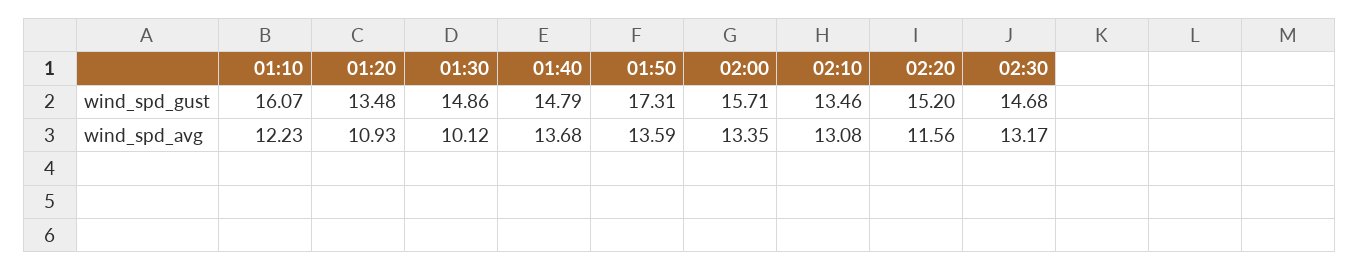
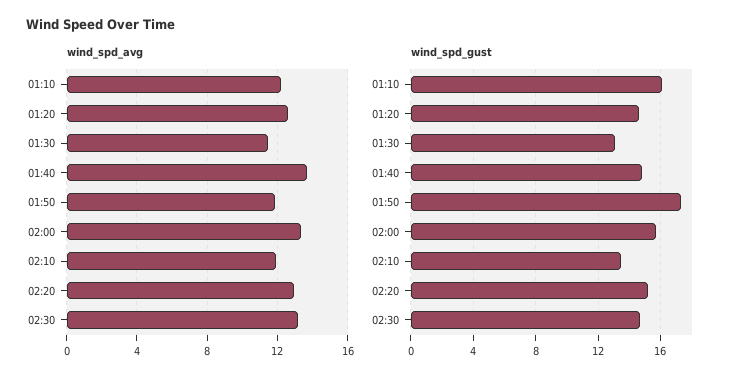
  {
    "wind_spd_gust": {
      "01:10": 16.07,
-     "01:20": 13.48,
+     "01:20": 14.5,
-     "01:30": 14.86,
+     "01:30": 13,
      "01:40": 14.79,
      "01:50": 17.31,
      "02:00": 15.71,
      "02:10": 13.46,
      "02:20": 15.2,
      "02:30": 14.68
    },
    "wind_spd_avg": {
      "01:10": 12.23,
-     "01:20": 10.93,
+     "01:20": 12.5,
-     "01:30": 10.12,
+     "01:30": 11.5,
      "01:40": 13.68,
-     "01:50": 13.59,
+     "01:50": 12,
      "02:00": 13.35,
-     "02:10": 13.08,
+     "02:10": 12,
-     "02:20": 11.56,
+     "02:20": 13,
      "02:30": 13.17
    }
  }

